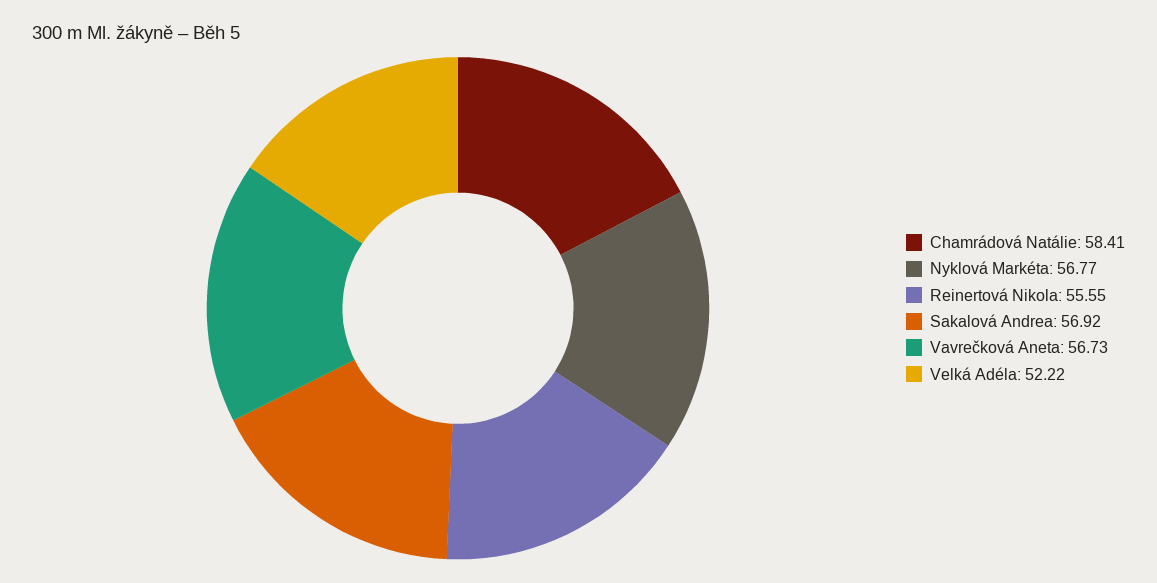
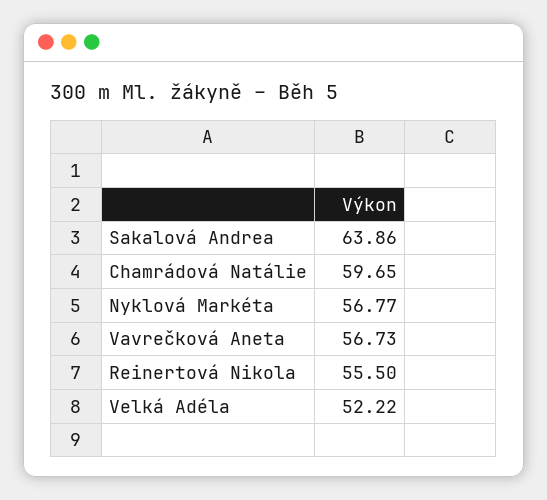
  {
-   "Chamrádová Natálie": 58.41,
+   "Chamrádová Natálie": 59.65,
    "Nyklová Markéta": 56.77,
-   "Reinertová Nikola": 55.55,
+   "Reinertová Nikola": 55.5,
-   "Sakalová Andrea": 56.92,
+   "Sakalová Andrea": 63.86,
    "Vavrečková Aneta": 56.73,
    "Velká Adéla": 52.22
  }

